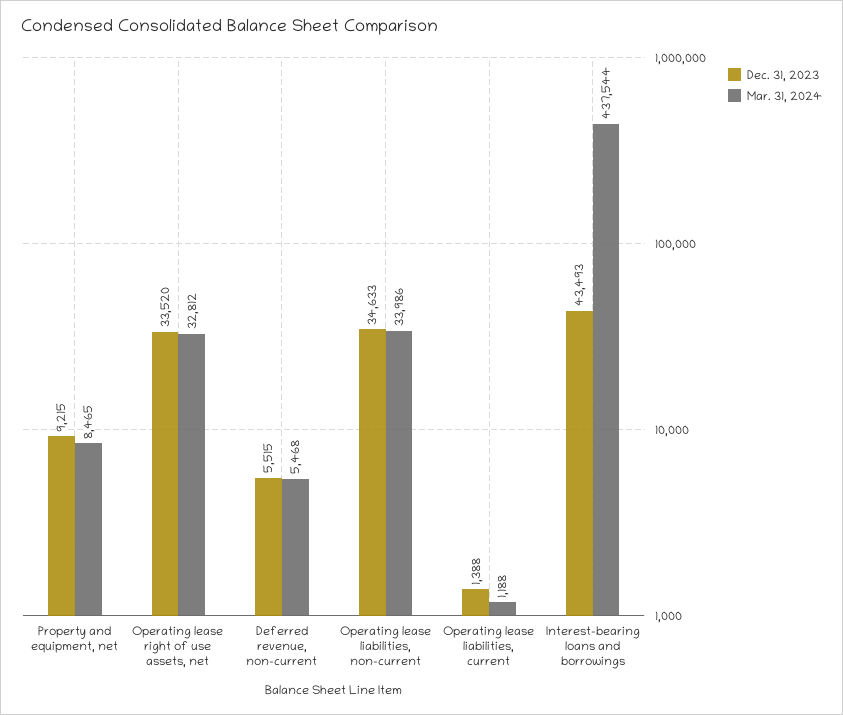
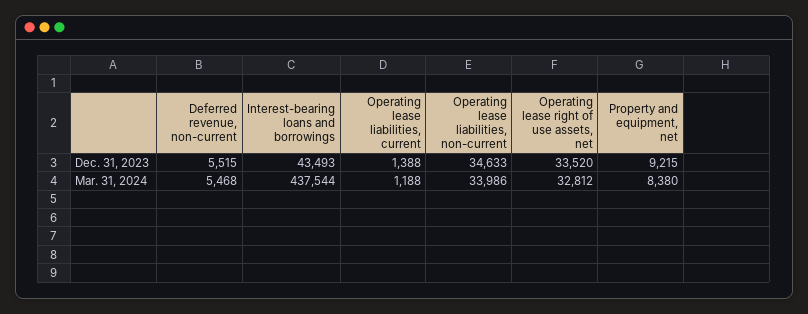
  {
    "Dec. 31, 2023": {
      "Property and equipment, net": 9215,
      "Operating lease right of use assets, net": 33520,
      "Deferred revenue, non-current": 5515,
      "Operating lease liabilities, non-current": 34633,
      "Operating lease liabilities, current": 1388,
      "Interest-bearing loans and borrowings": 43493
    },
    "Mar. 31, 2024": {
-     "Property and equipment, net": 8465,
+     "Property and equipment, net": 8380,
      "Operating lease right of use assets, net": 32812,
      "Deferred revenue, non-current": 5468,
      "Operating lease liabilities, non-current": 33986,
      "Operating lease liabilities, current": 1188,
      "Interest-bearing loans and borrowings": 437544
    }
  }

